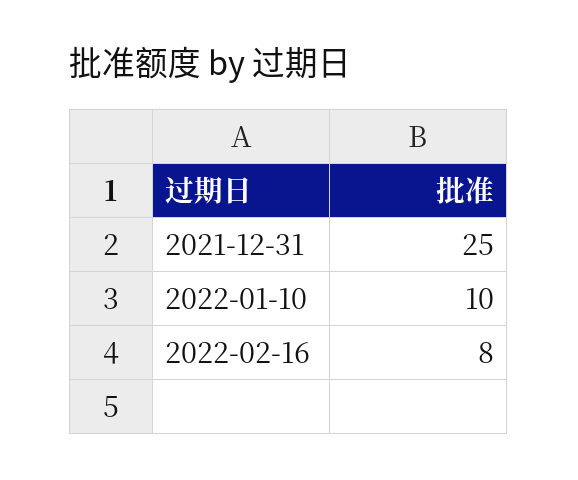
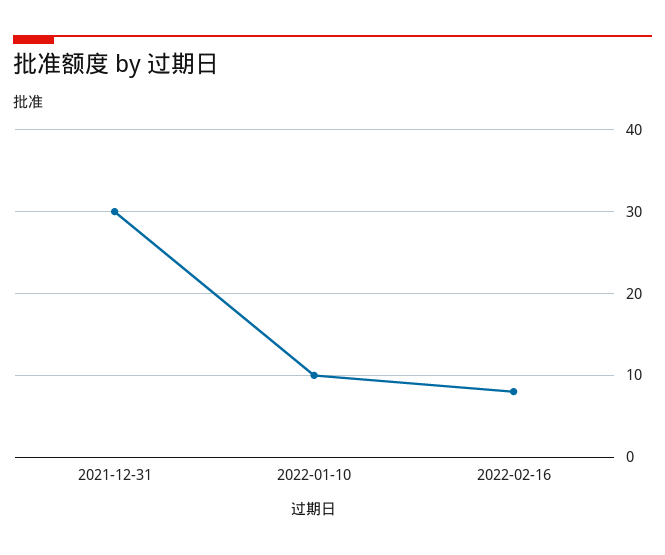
  {
-   "2021-12-31": 25,
+   "2021-12-31": 30,
    "2022-01-10": 10,
    "2022-02-16": 8
  }

